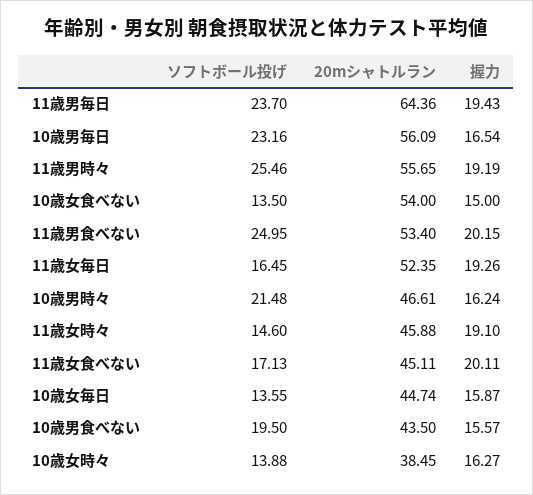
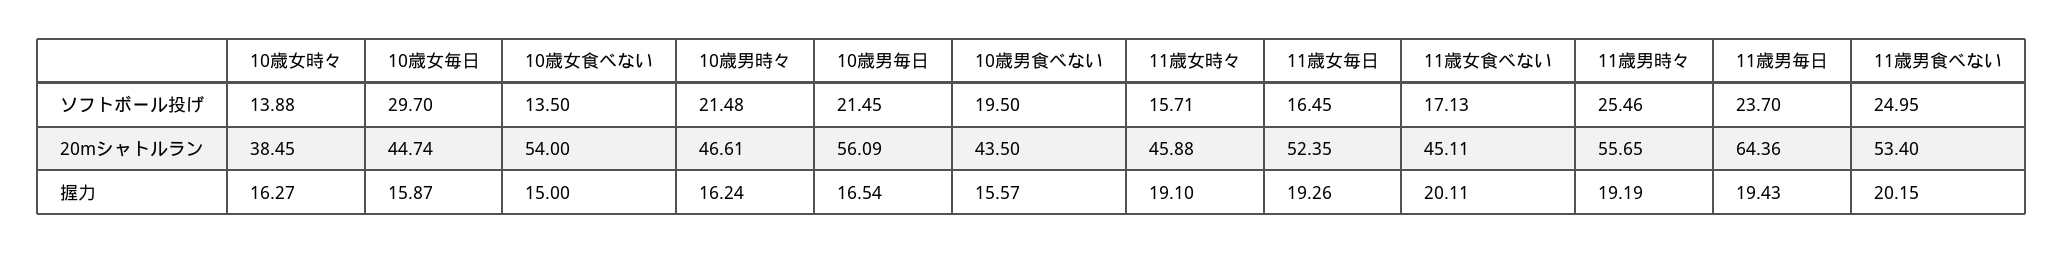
  {
    "ソフトボール投げ": {
      "11歳男毎日": 23.7,
-     "10歳男毎日": 23.16,
+     "10歳男毎日": 21.45,
      "11歳男時々": 25.46,
      "10歳女食べない": 13.5,
      "11歳男食べない": 24.95,
      "11歳女毎日": 16.45,
      "10歳男時々": 21.48,
-     "11歳女時々": 14.6,
+     "11歳女時々": 15.71,
      "11歳女食べない": 17.13,
-     "10歳女毎日": 13.55,
+     "10歳女毎日": 29.7,
      "10歳男食べない": 19.5,
      "10歳女時々": 13.88
    },
    "20mシャトルラン": {
      "11歳男毎日": 64.36,
      "10歳男毎日": 56.09,
      "11歳男時々": 55.65,
      "10歳女食べない": 54,
      "11歳男食べない": 53.4,
      "11歳女毎日": 52.35,
      "10歳男時々": 46.61,
      "11歳女時々": 45.88,
      "11歳女食べない": 45.11,
      "10歳女毎日": 44.74,
      "10歳男食べない": 43.5,
      "10歳女時々": 38.45
    },
    "握力": {
      "11歳男毎日": 19.43,
      "10歳男毎日": 16.54,
      "11歳男時々": 19.19,
      "10歳女食べない": 15,
      "11歳男食べない": 20.15,
      "11歳女毎日": 19.26,
      "10歳男時々": 16.24,
      "11歳女時々": 19.1,
      "11歳女食べない": 20.11,
      "10歳女毎日": 15.87,
      "10歳男食べない": 15.57,
      "10歳女時々": 16.27
    }
  }

